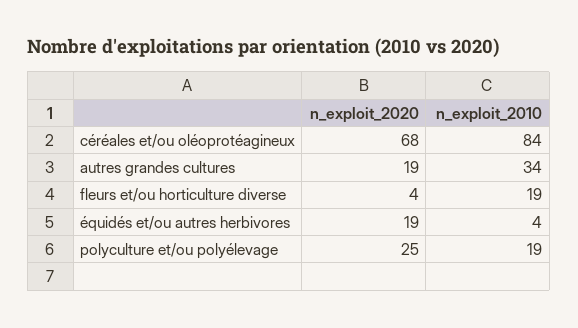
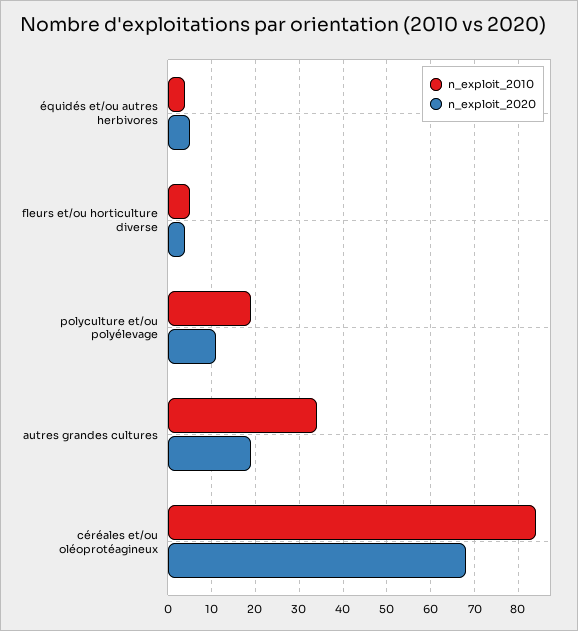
  {
    "n_exploit_2020": {
      "céréales et/ou oléoprotéagineux": 68,
      "autres grandes cultures": 19,
      "fleurs et/ou horticulture diverse": 4,
-     "équidés et/ou autres herbivores": 19,
+     "équidés et/ou autres herbivores": 5,
-     "polyculture et/ou polyélevage": 25
+     "polyculture et/ou polyélevage": 10
    },
    "n_exploit_2010": {
      "céréales et/ou oléoprotéagineux": 84,
      "autres grandes cultures": 34,
-     "fleurs et/ou horticulture diverse": 19,
+     "fleurs et/ou horticulture diverse": 5,
      "équidés et/ou autres herbivores": 4,
      "polyculture et/ou polyélevage": 19
    }
  }

